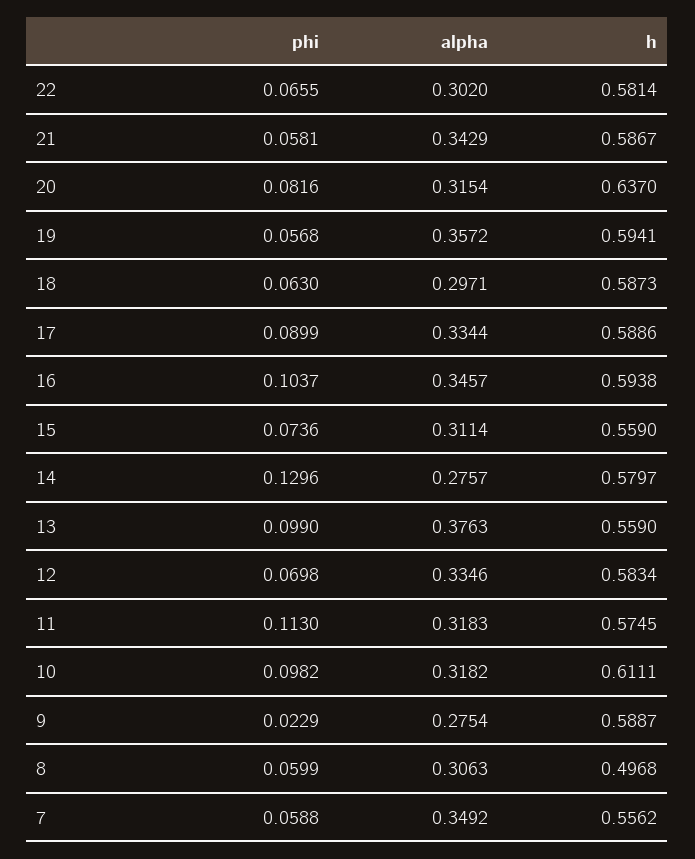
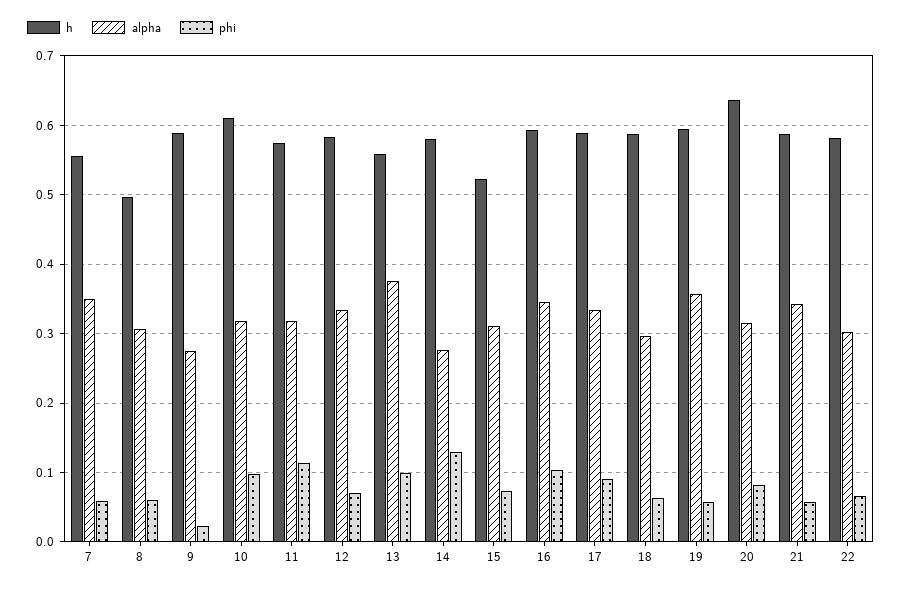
  {
    "phi": {
      "22": 0.0655,
      "21": 0.0581,
      "20": 0.0816,
      "19": 0.0568,
      "18": 0.063,
      "17": 0.0899,
      "16": 0.1037,
      "15": 0.0736,
      "14": 0.1296,
      "13": 0.099,
      "12": 0.0698,
      "11": 0.113,
      "10": 0.0982,
      "9": 0.0229,
      "8": 0.0599,
      "7": 0.0588
    },
    "alpha": {
      "22": 0.302,
      "21": 0.3429,
      "20": 0.3154,
      "19": 0.3572,
      "18": 0.2971,
      "17": 0.3344,
      "16": 0.3457,
      "15": 0.3114,
      "14": 0.2757,
      "13": 0.3763,
      "12": 0.3346,
      "11": 0.3183,
      "10": 0.3182,
      "9": 0.2754,
      "8": 0.3063,
      "7": 0.3492
    },
    "h": {
      "22": 0.5814,
      "21": 0.5867,
      "20": 0.637,
      "19": 0.5941,
      "18": 0.5873,
      "17": 0.5886,
      "16": 0.5938,
-     "15": 0.559,
+     "15": 0.52,
      "14": 0.5797,
      "13": 0.559,
      "12": 0.5834,
      "11": 0.5745,
      "10": 0.6111,
      "9": 0.5887,
      "8": 0.4968,
      "7": 0.5562
    }
  }

